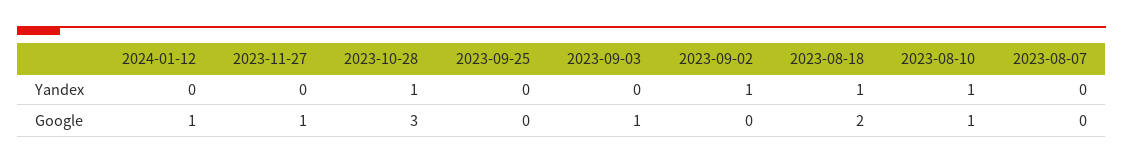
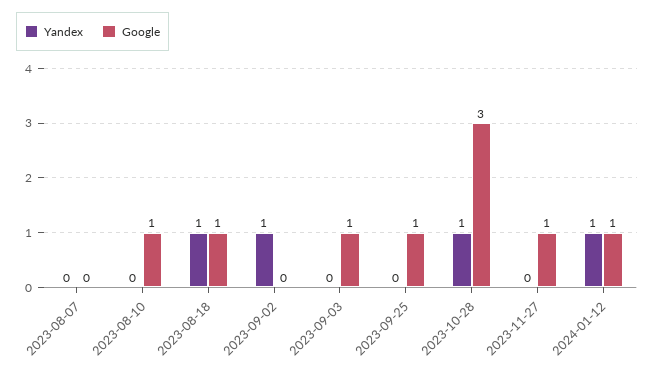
  {
    "Yandex": {
-     "2024-01-12": 0,
+     "2024-01-12": 1,
      "2023-11-27": 0,
      "2023-10-28": 1,
      "2023-09-25": 0,
      "2023-09-03": 0,
      "2023-09-02": 1,
      "2023-08-18": 1,
-     "2023-08-10": 1,
+     "2023-08-10": 0,
      "2023-08-07": 0
    },
    "Google": {
      "2024-01-12": 1,
      "2023-11-27": 1,
      "2023-10-28": 3,
-     "2023-09-25": 0,
+     "2023-09-25": 1,
      "2023-09-03": 1,
      "2023-09-02": 0,
-     "2023-08-18": 2,
+     "2023-08-18": 1,
      "2023-08-10": 1,
      "2023-08-07": 0
    }
  }

